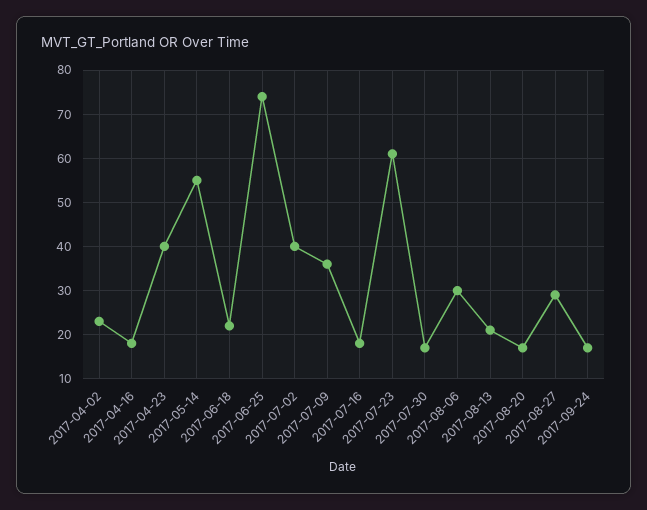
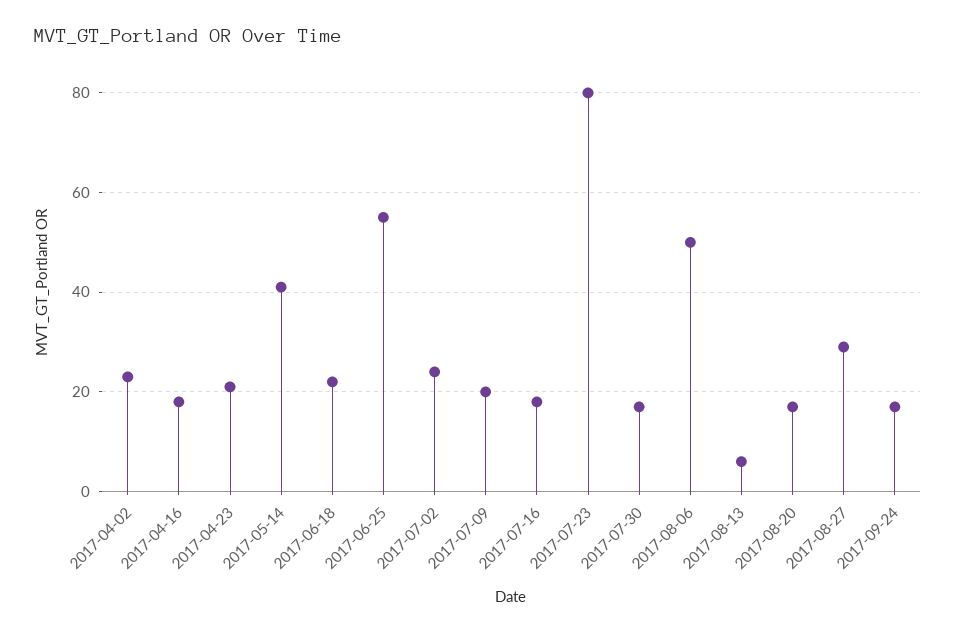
  {
    "2017-04-02": 25,
    "2017-04-16": 20,
-   "2017-04-23": 40,
+   "2017-04-23": 20,
-   "2017-05-14": 55,
+   "2017-05-14": 40,
    "2017-06-18": 20,
-   "2017-06-25": 75,
+   "2017-06-25": 55,
-   "2017-07-02": 40,
+   "2017-07-02": 25,
-   "2017-07-09": 35,
+   "2017-07-09": 20,
    "2017-07-16": 20,
-   "2017-07-23": 60,
+   "2017-07-23": 80,
    "2017-07-30": 15,
-   "2017-08-06": 30,
+   "2017-08-06": 50,
-   "2017-08-13": 20,
+   "2017-08-13": 5,
    "2017-08-20": 15,
    "2017-08-27": 30,
    "2017-09-24": 15
  }

